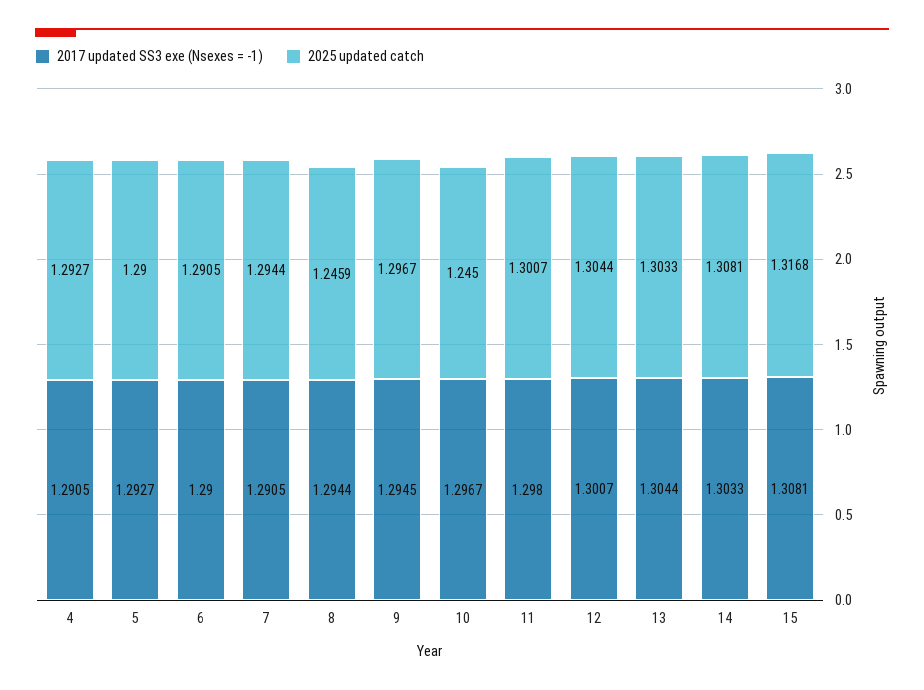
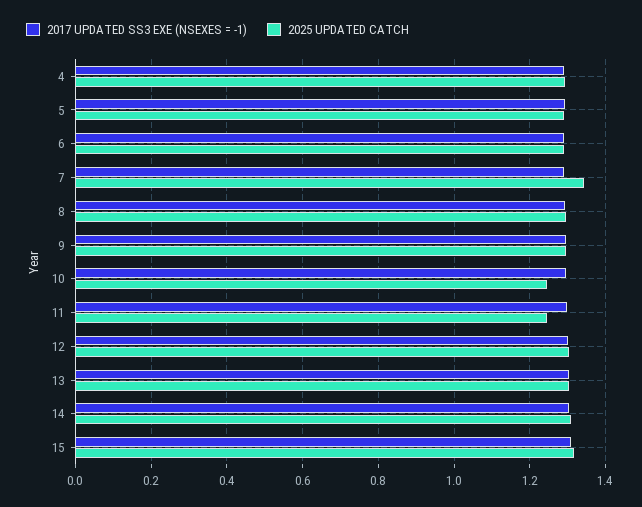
  {
    "2017 updated SS3 exe (Nsexes = -1)": {
      "4": 1.2905,
      "5": 1.2927,
      "6": 1.29,
      "7": 1.2905,
      "8": 1.2944,
      "9": 1.2945,
      "10": 1.2967,
      "11": 1.298,
      "12": 1.3007,
      "13": 1.3044,
      "14": 1.3033,
      "15": 1.3081
    },
    "2025 updated catch": {
      "4": 1.2927,
      "5": 1.29,
      "6": 1.2905,
-     "7": 1.2944,
+     "7": 1.34,
-     "8": 1.2459,
+     "8": 1.3,
      "9": 1.2967,
      "10": 1.245,
-     "11": 1.3007,
+     "11": 1.24,
      "12": 1.3044,
      "13": 1.3033,
      "14": 1.3081,
      "15": 1.3168
    }
  }

